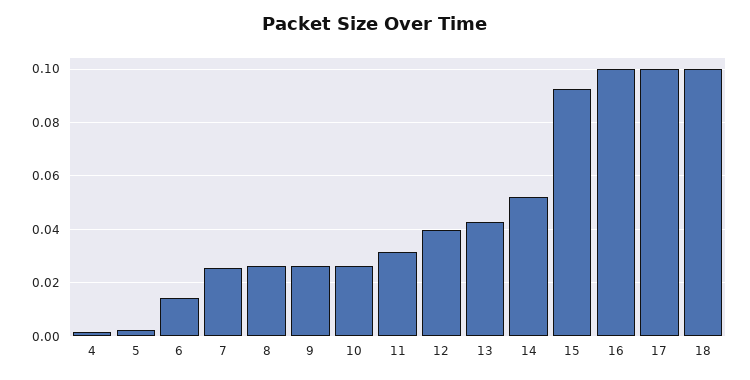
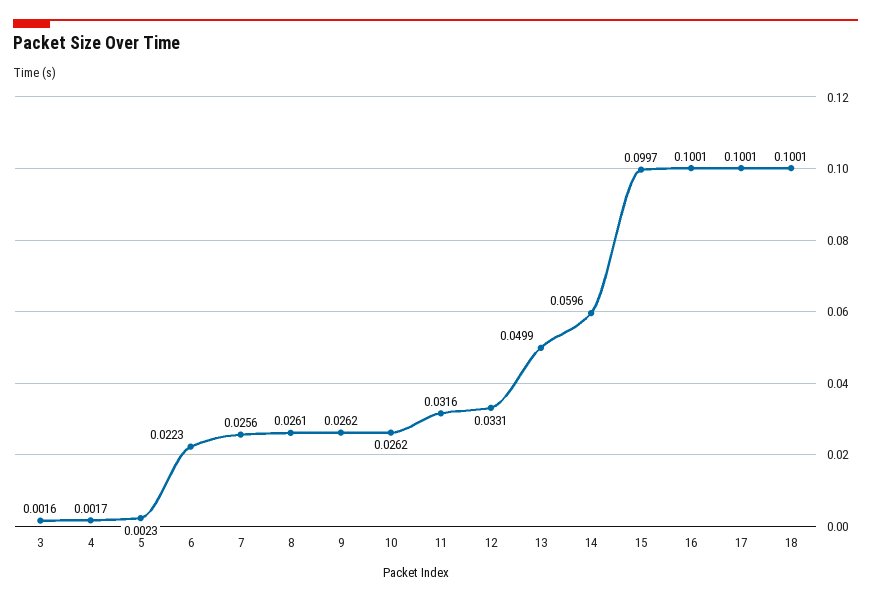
  {
    "4": 0.0017,
    "5": 0.0023,
-   "6": 0.015,
+   "6": 0.0223,
    "7": 0.0256,
    "8": 0.0261,
    "9": 0.0262,
    "10": 0.0262,
    "11": 0.0316,
-   "12": 0.04,
+   "12": 0.0331,
-   "13": 0.0425,
+   "13": 0.0499,
-   "14": 0.0525,
+   "14": 0.0596,
-   "15": 0.0925,
+   "15": 0.0997,
    "16": 0.1001,
    "17": 0.1001,
-   "18": 0.1001
+   "18": 0.1001,
+   "3": 0.0016
  }

